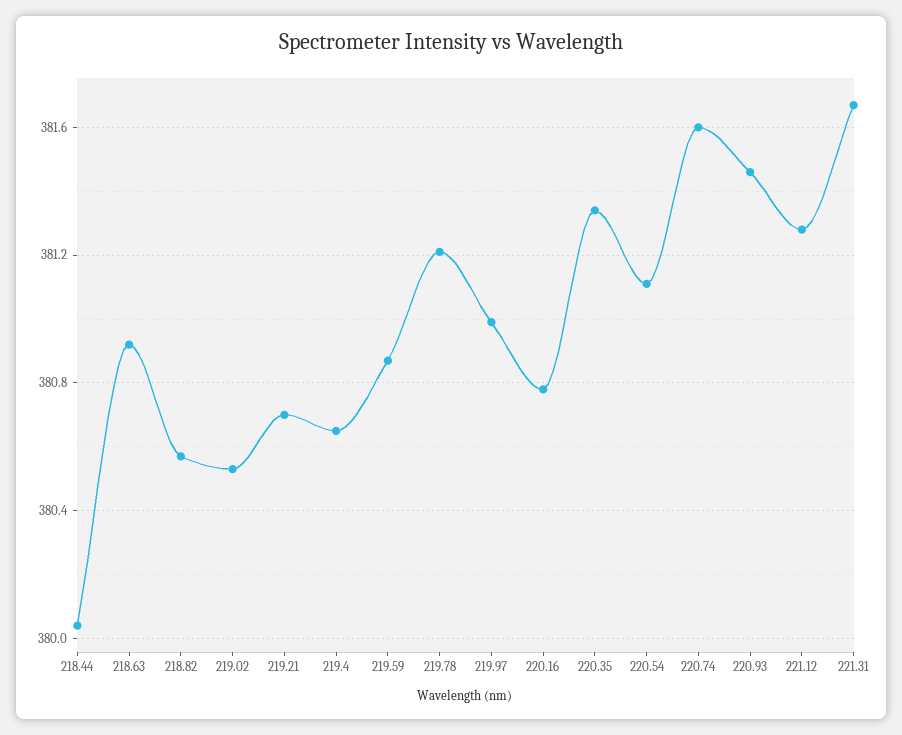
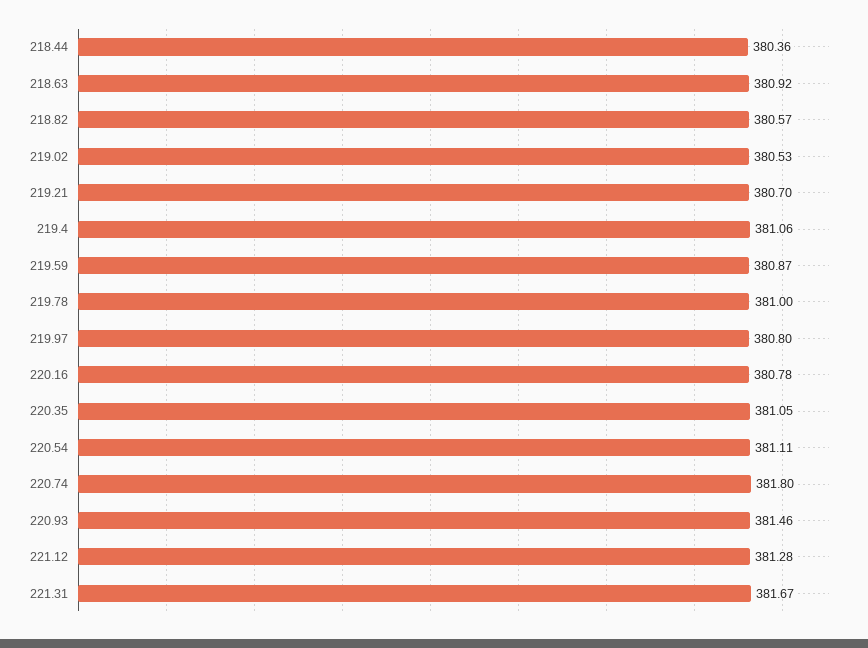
  {
-   "218.44": 380.05,
+   "218.44": 380.36,
    "218.63": 380.92,
    "218.82": 380.57,
    "219.02": 380.53,
    "219.21": 380.7,
-   "219.4": 380.65,
+   "219.4": 381.06,
    "219.59": 380.87,
-   "219.78": 381.2,
+   "219.78": 381,
-   "219.97": 381,
+   "219.97": 380.8,
    "220.16": 380.78,
-   "220.35": 381.35,
+   "220.35": 381.05,
    "220.54": 381.11,
-   "220.74": 381.6,
+   "220.74": 381.8,
    "220.93": 381.46,
    "221.12": 381.28,
    "221.31": 381.67
  }

